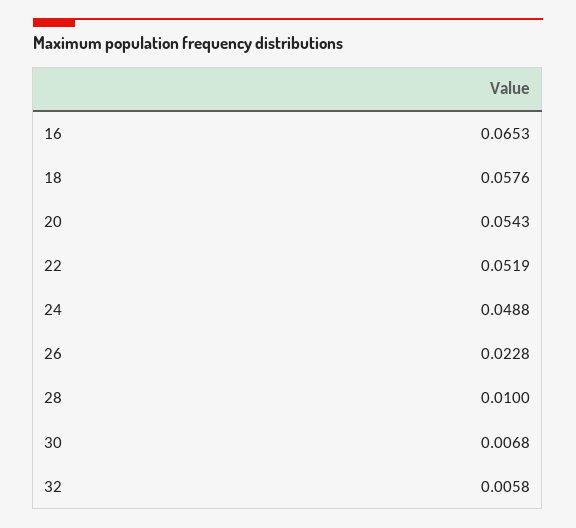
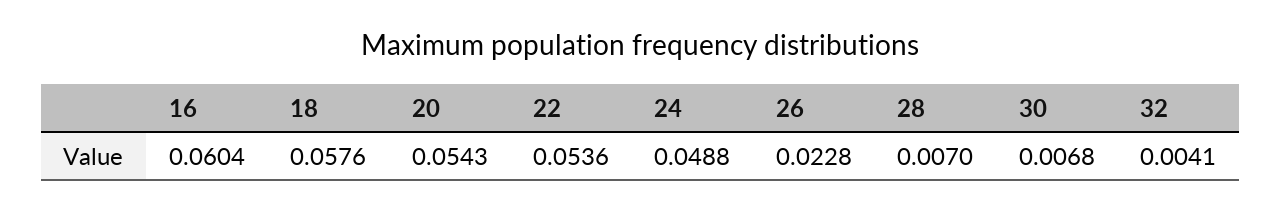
  {
-   "16": 0.0653,
+   "16": 0.0604,
    "18": 0.0576,
    "20": 0.0543,
-   "22": 0.0519,
+   "22": 0.0536,
    "24": 0.0488,
    "26": 0.0228,
-   "28": 0.01,
+   "28": 0.007,
    "30": 0.0068,
-   "32": 0.0058
+   "32": 0.0041
  }

